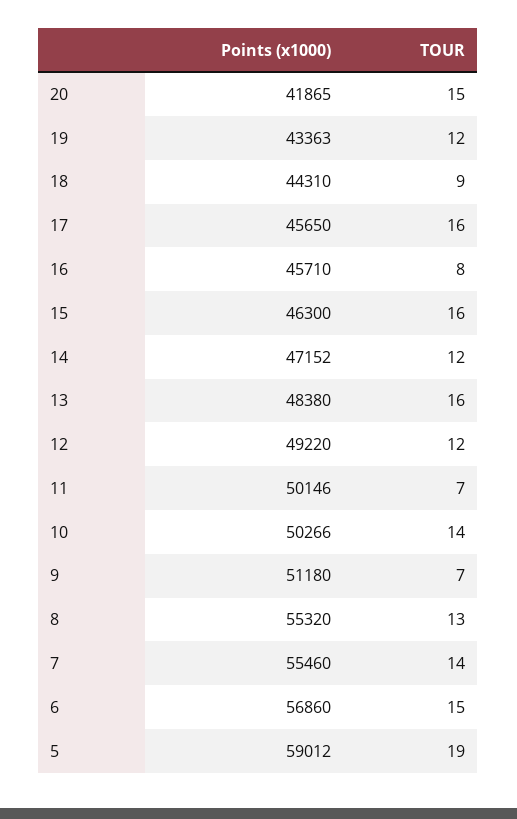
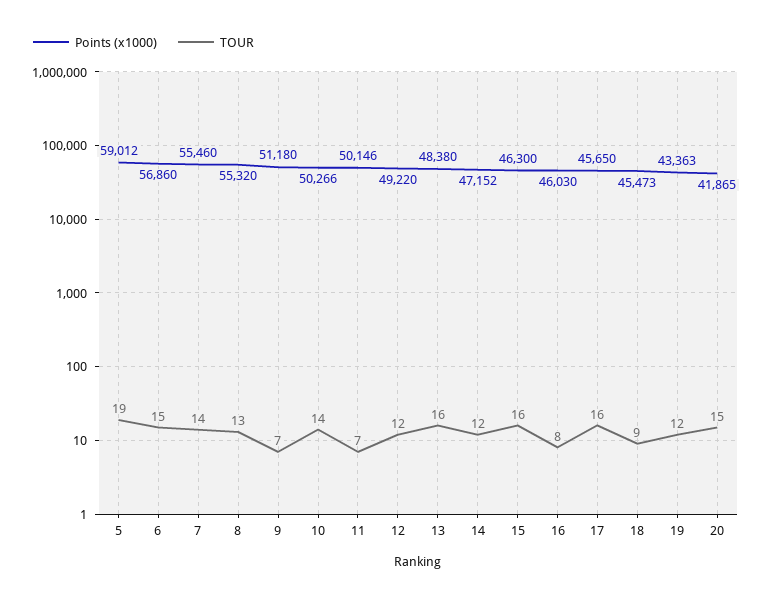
  {
    "Points (x1000)": {
      "20": 41865,
      "19": 43363,
-     "18": 44310,
+     "18": 45473,
      "17": 45650,
-     "16": 45710,
+     "16": 46030,
      "15": 46300,
      "14": 47152,
      "13": 48380,
      "12": 49220,
      "11": 50146,
      "10": 50266,
      "9": 51180,
      "8": 55320,
      "7": 55460,
      "6": 56860,
      "5": 59012
    },
    "TOUR": {
      "20": 15,
      "19": 12,
      "18": 9,
      "17": 16,
      "16": 8,
      "15": 16,
      "14": 12,
      "13": 16,
      "12": 12,
      "11": 7,
      "10": 14,
      "9": 7,
      "8": 13,
      "7": 14,
      "6": 15,
      "5": 19
    }
  }

